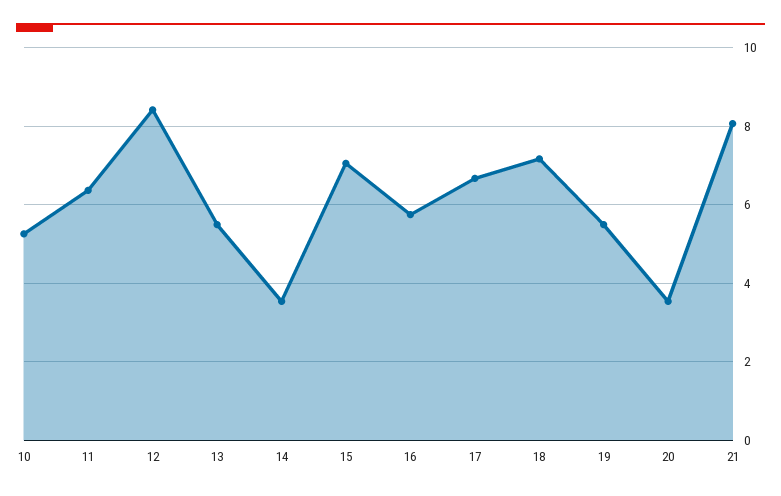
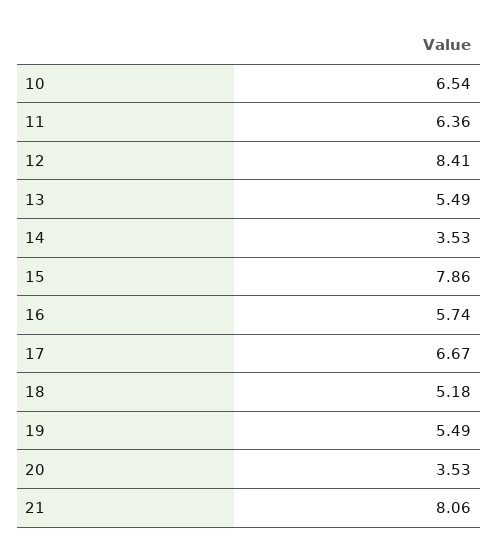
  {
-   "10": 5.2,
+   "10": 6.54,
    "11": 6.36,
    "12": 8.41,
    "13": 5.49,
    "14": 3.53,
-   "15": 7,
+   "15": 7.86,
    "16": 5.74,
    "17": 6.67,
-   "18": 7.2,
+   "18": 5.18,
    "19": 5.49,
    "20": 3.53,
    "21": 8.06
  }

